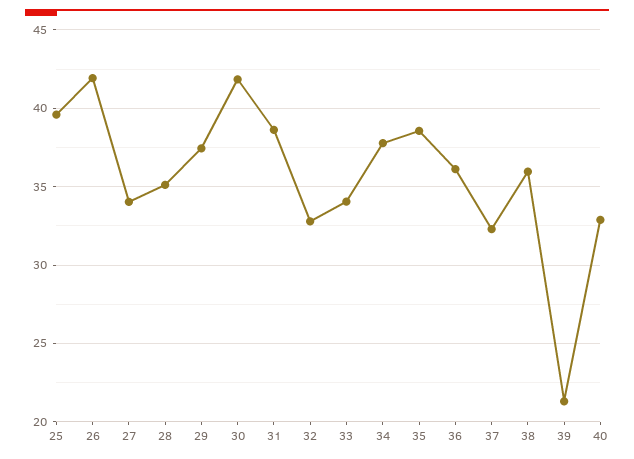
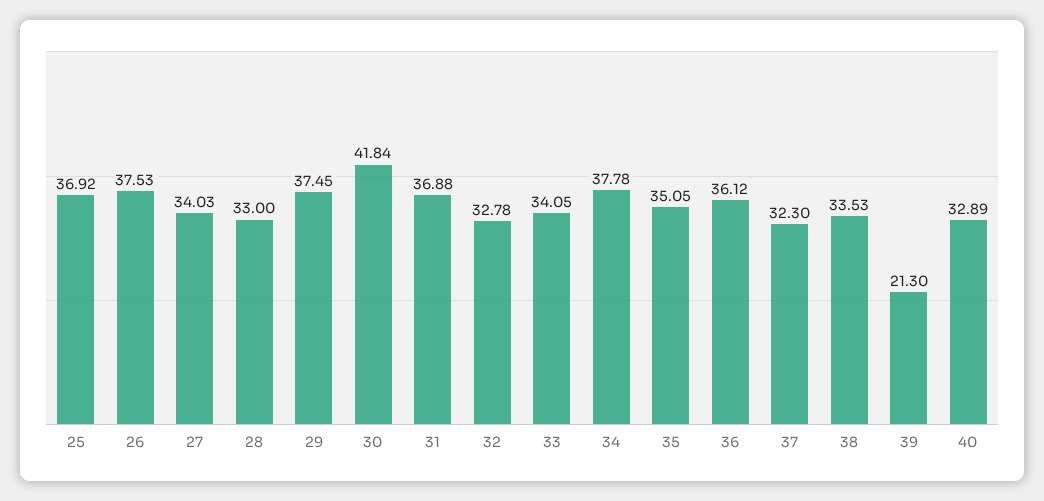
  {
-   "25": 39.5,
+   "25": 36.92,
-   "26": 42,
+   "26": 37.53,
    "27": 34.03,
-   "28": 35,
+   "28": 33,
    "29": 37.45,
    "30": 41.84,
-   "31": 38.5,
+   "31": 36.88,
    "32": 32.78,
    "33": 34.05,
    "34": 37.78,
-   "35": 38.5,
+   "35": 35.05,
    "36": 36.12,
    "37": 32.3,
-   "38": 36,
+   "38": 33.53,
    "39": 21.3,
    "40": 32.89
  }

